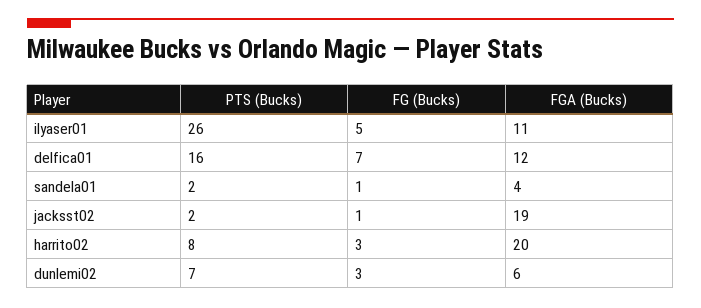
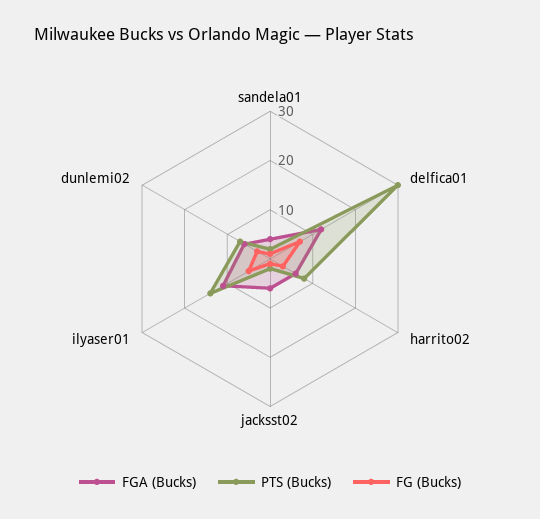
  {
    "PTS (Bucks)": {
-     "ilyaser01": 26,
+     "ilyaser01": 15,
-     "delfica01": 16,
+     "delfica01": 30,
      "sandela01": 2,
      "jacksst02": 2,
      "harrito02": 8,
      "dunlemi02": 7
    },
    "FG (Bucks)": {
      "ilyaser01": 5,
      "delfica01": 7,
      "sandela01": 1,
      "jacksst02": 1,
      "harrito02": 3,
      "dunlemi02": 3
    },
    "FGA (Bucks)": {
      "ilyaser01": 11,
      "delfica01": 12,
      "sandela01": 4,
-     "jacksst02": 19,
+     "jacksst02": 5,
-     "harrito02": 20,
+     "harrito02": 5,
      "dunlemi02": 6
    }
  }

